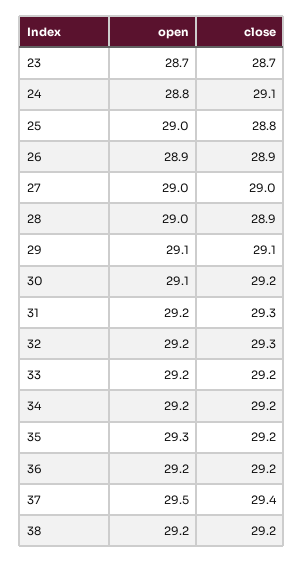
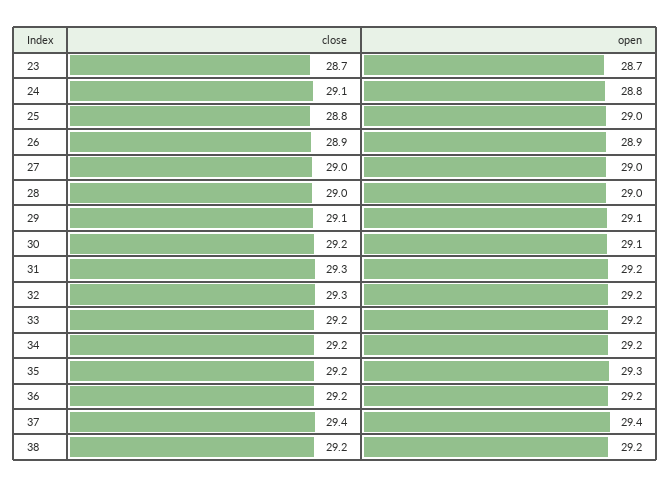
  {
    "open": {
      "23": 28.7,
      "24": 28.8,
      "25": 29,
      "26": 28.9,
      "27": 29,
      "28": 29,
      "29": 29.1,
      "30": 29.1,
      "31": 29.2,
      "32": 29.2,
      "33": 29.2,
      "34": 29.2,
      "35": 29.3,
      "36": 29.2,
-     "37": 29.5,
+     "37": 29.4,
      "38": 29.2
    },
    "close": {
      "23": 28.7,
      "24": 29.1,
      "25": 28.8,
      "26": 28.9,
      "27": 29,
-     "28": 28.9,
+     "28": 29,
      "29": 29.1,
      "30": 29.2,
      "31": 29.3,
      "32": 29.3,
      "33": 29.2,
      "34": 29.2,
      "35": 29.2,
      "36": 29.2,
      "37": 29.4,
      "38": 29.2
    }
  }

